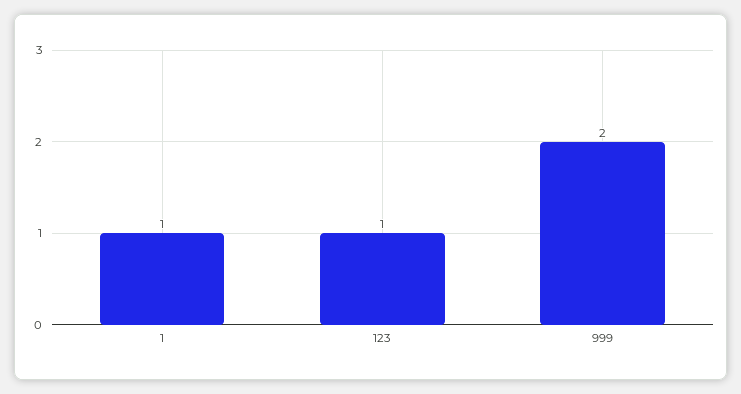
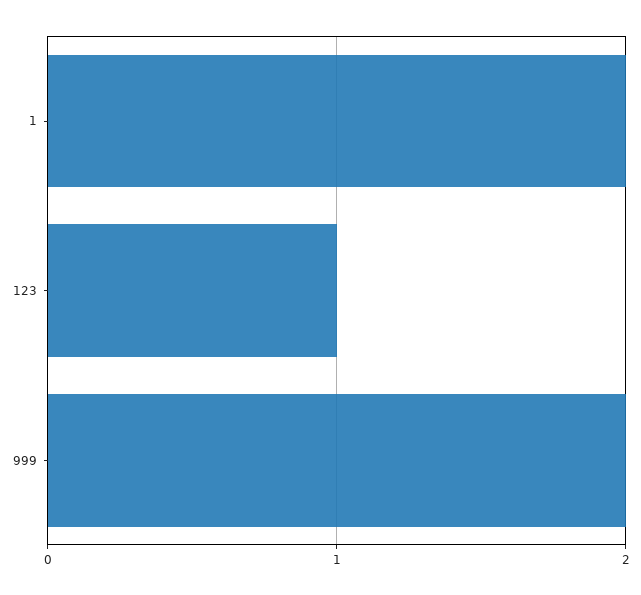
  {
-   "1": 1,
+   "1": 2,
    "123": 1,
    "999": 2
  }

